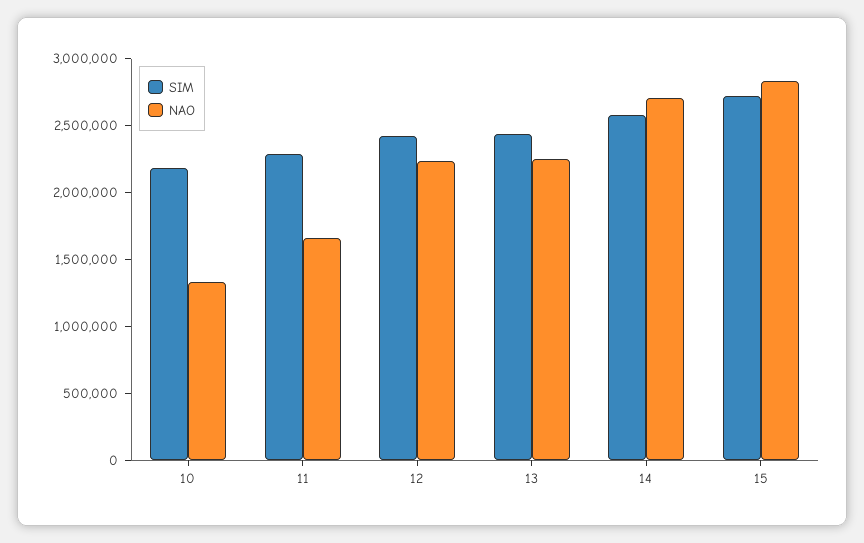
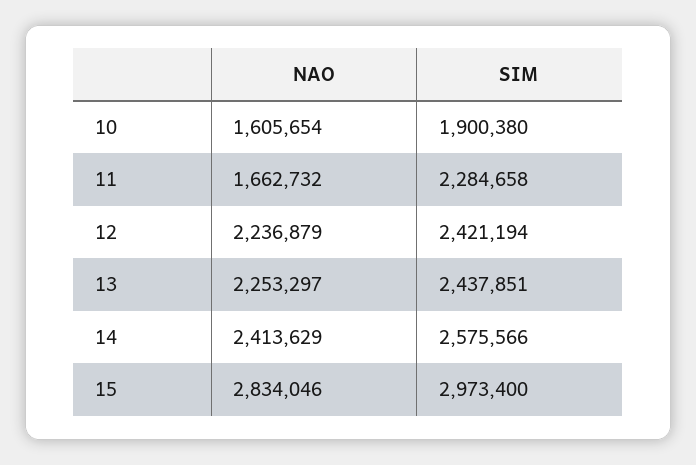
  {
    "SIM": {
-     "10": 2200000,
+     "10": 1900380,
      "11": 2284658,
      "12": 2421194,
      "13": 2437851,
      "14": 2575566,
-     "15": 2700000
+     "15": 2973400
    },
    "NAO": {
-     "10": 1300000,
+     "10": 1605654,
      "11": 1662732,
      "12": 2236879,
      "13": 2253297,
-     "14": 2700000,
+     "14": 2413629,
      "15": 2834046
    }
  }

